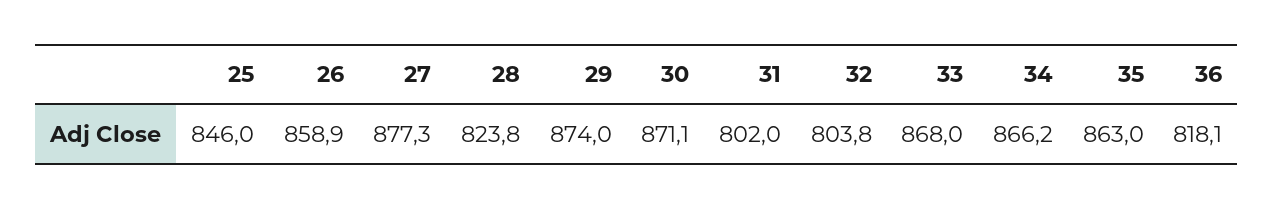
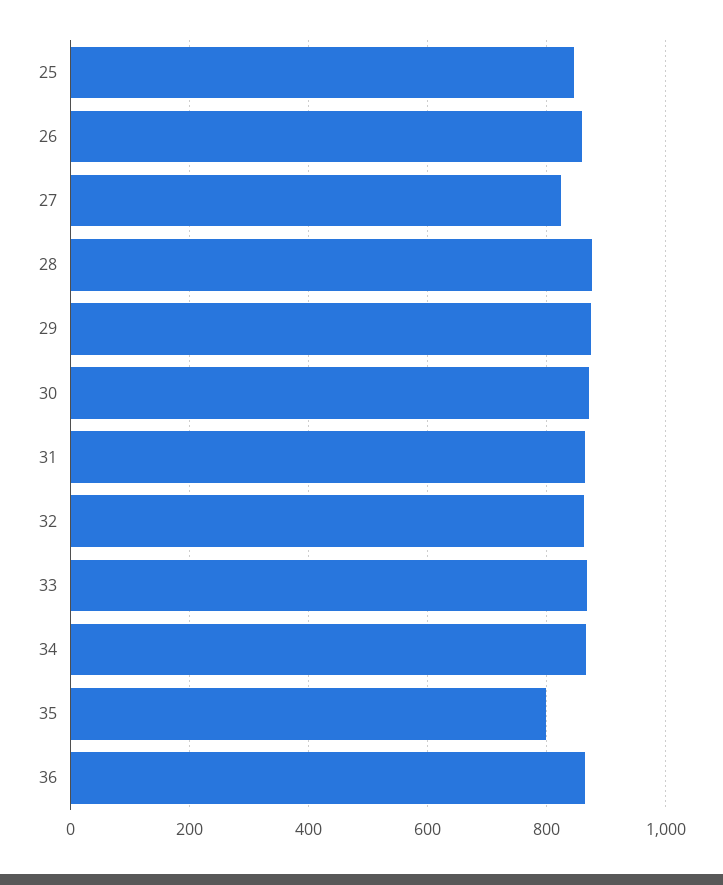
  {
    "25": 846,
    "26": 858.9,
-   "27": 877.3,
+   "27": 820,
-   "28": 823.8,
+   "28": 880,
    "29": 874,
    "30": 871.1,
-   "31": 802,
+   "31": 860,
-   "32": 803.8,
+   "32": 860,
    "33": 868,
    "34": 866.2,
-   "35": 863,
+   "35": 800,
-   "36": 818.1
+   "36": 860
  }

